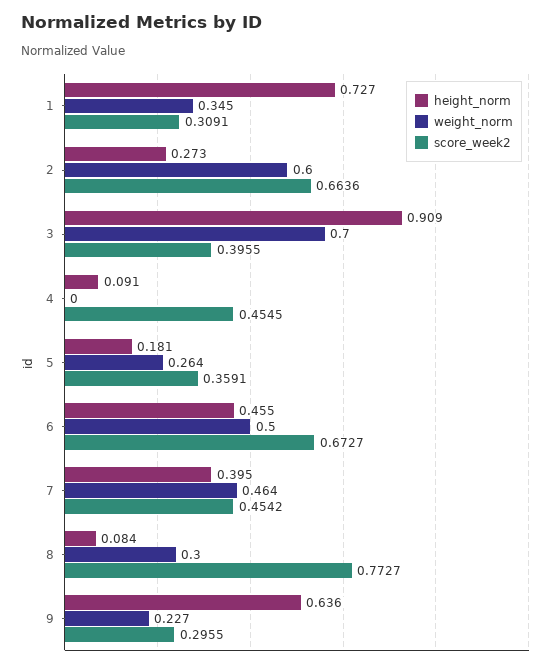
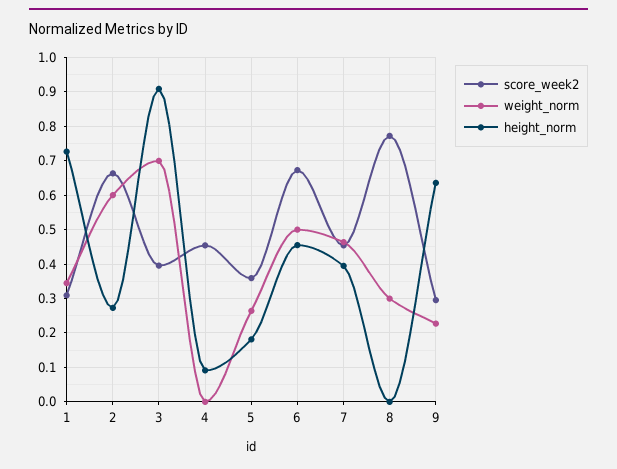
  {
    "height_norm": {
      "1": 0.727,
      "2": 0.273,
      "3": 0.909,
      "4": 0.091,
      "5": 0.181,
      "6": 0.455,
      "7": 0.395,
-     "8": 0.084,
+     "8": 0,
      "9": 0.636
    },
    "weight_norm": {
      "1": 0.345,
      "2": 0.6,
      "3": 0.7,
      "4": 0,
      "5": 0.264,
      "6": 0.5,
      "7": 0.464,
      "8": 0.3,
      "9": 0.227
    },
    "score_week2": {
      "1": 0.3091,
      "2": 0.6636,
      "3": 0.3955,
      "4": 0.4545,
      "5": 0.3591,
      "6": 0.6727,
      "7": 0.4542,
      "8": 0.7727,
      "9": 0.2955
    }
  }

